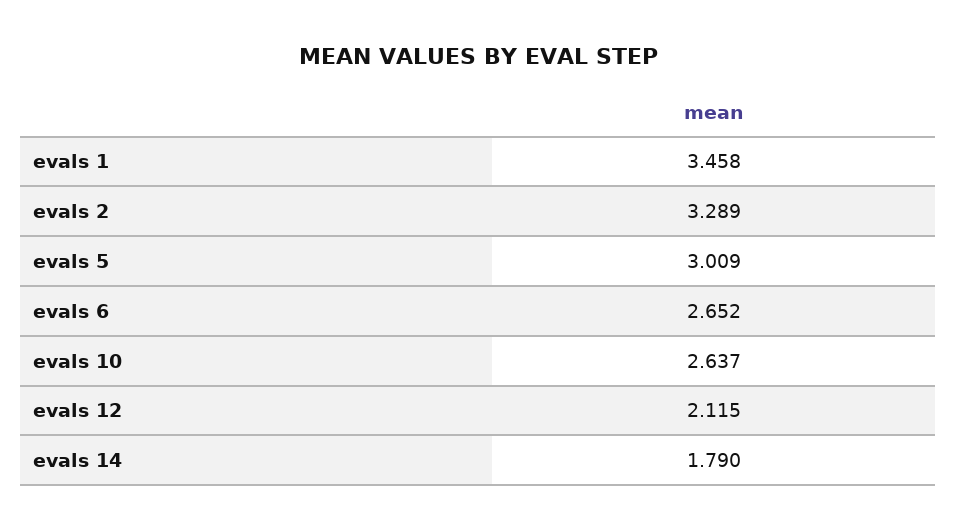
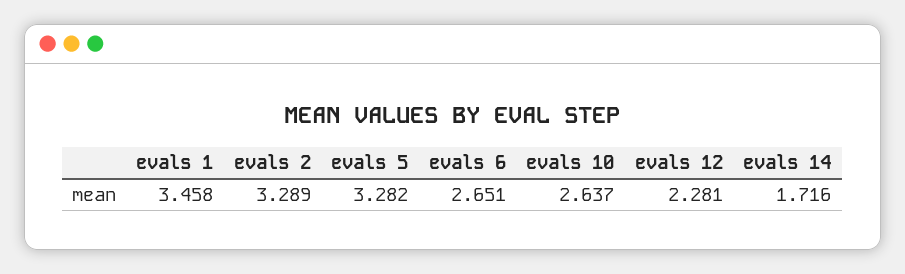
  {
    "evals 1": 3.458,
    "evals 2": 3.289,
-   "evals 5": 3.009,
+   "evals 5": 3.282,
-   "evals 6": 2.652,
+   "evals 6": 2.651,
    "evals 10": 2.637,
-   "evals 12": 2.115,
+   "evals 12": 2.281,
-   "evals 14": 1.79
+   "evals 14": 1.716
  }

